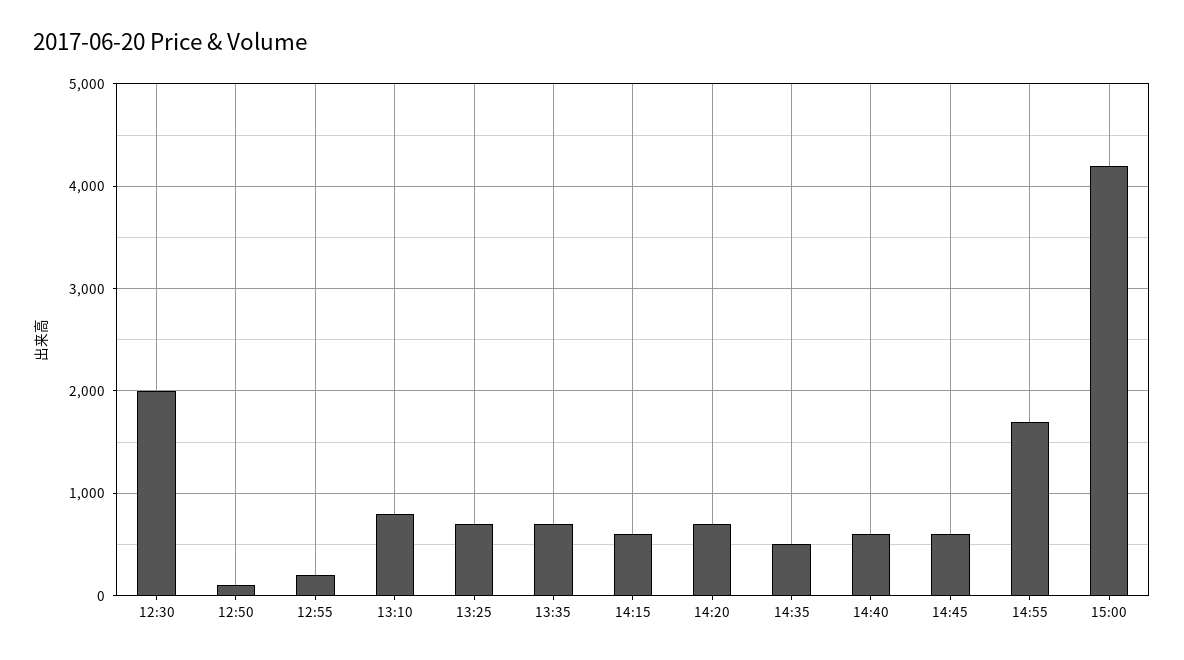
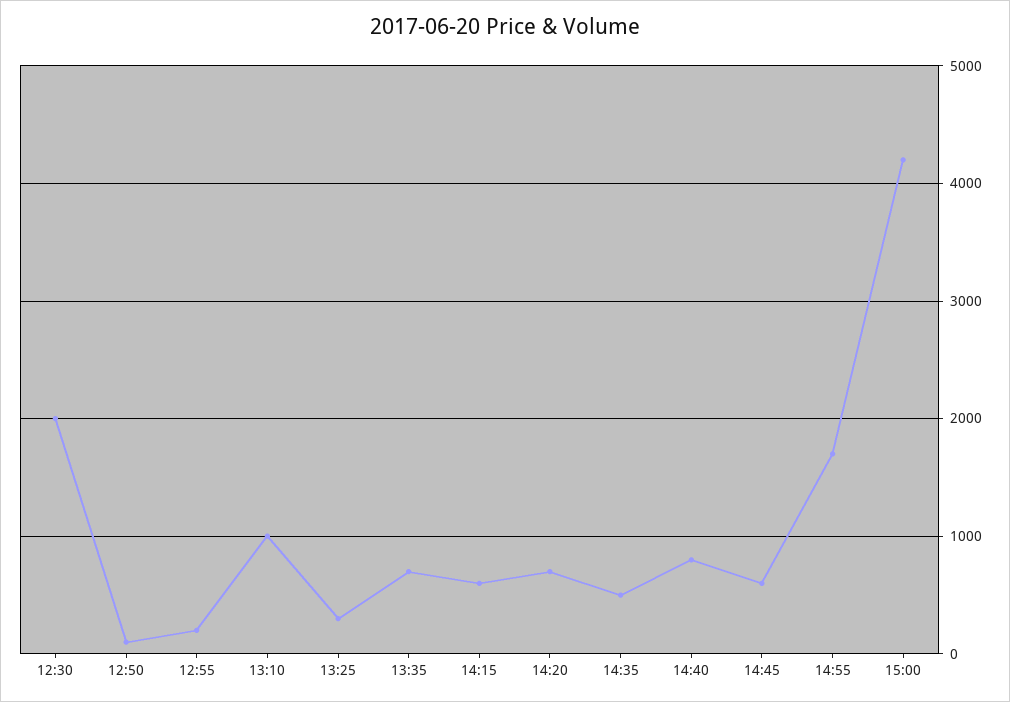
  {
    "12:30": 2000,
    "12:50": 100,
    "12:55": 200,
-   "13:10": 800,
+   "13:10": 1000,
-   "13:25": 700,
+   "13:25": 300,
    "13:35": 700,
    "14:15": 600,
    "14:20": 700,
    "14:35": 500,
-   "14:40": 600,
+   "14:40": 800,
    "14:45": 600,
    "14:55": 1700,
    "15:00": 4200
  }

